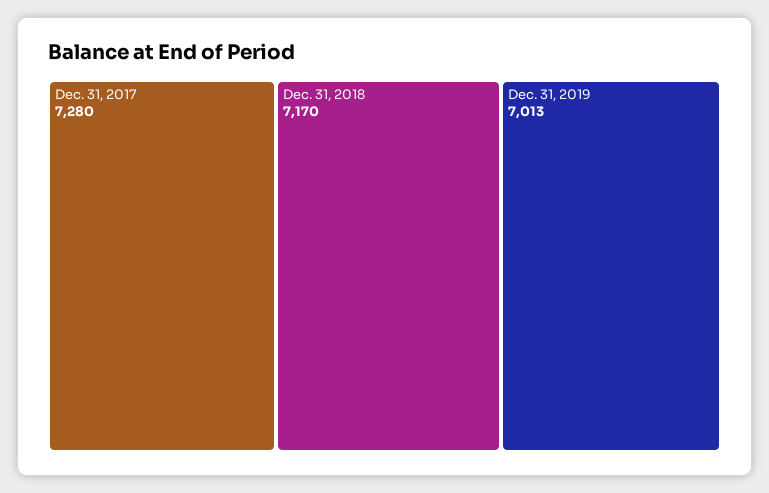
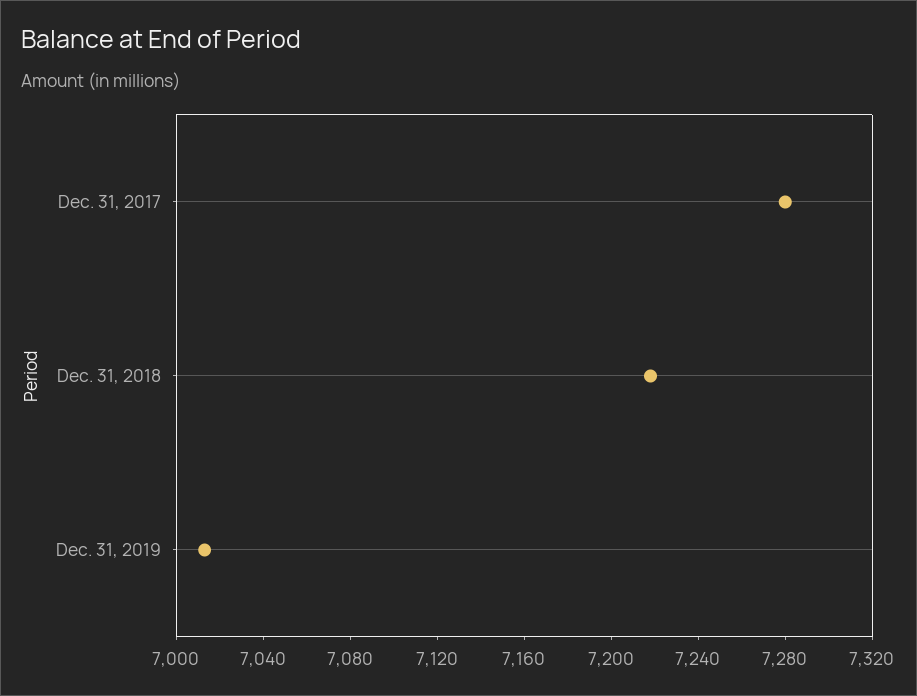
  {
    "Dec. 31, 2017": 7280,
-   "Dec. 31, 2018": 7170,
+   "Dec. 31, 2018": 7220,
    "Dec. 31, 2019": 7013
  }

